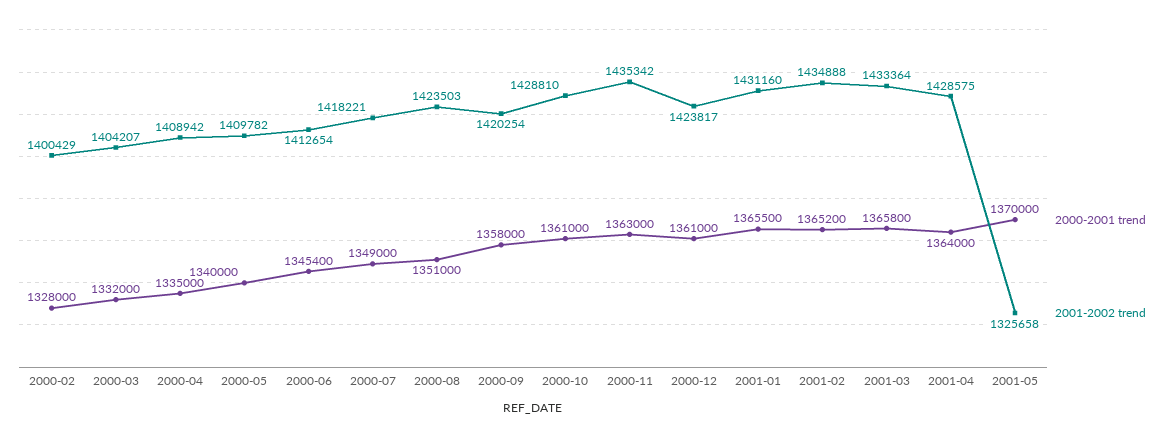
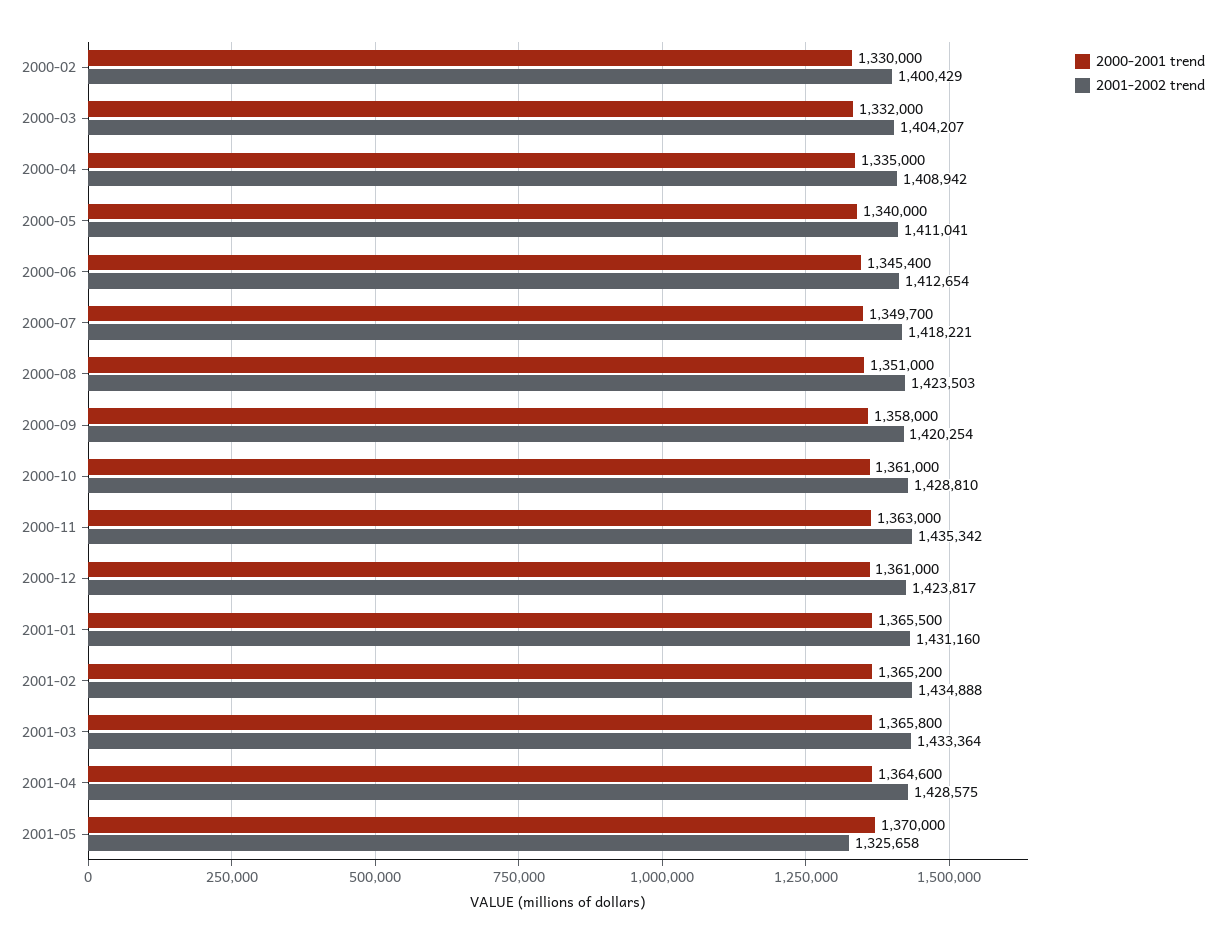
  {
    "2000-2001 trend": {
-     "2000-02": 1328000,
+     "2000-02": 1330000,
      "2000-03": 1332000,
      "2000-04": 1335000,
      "2000-05": 1340000,
      "2000-06": 1345400,
-     "2000-07": 1349000,
+     "2000-07": 1349700,
      "2000-08": 1351000,
      "2000-09": 1358000,
      "2000-10": 1361000,
      "2000-11": 1363000,
      "2000-12": 1361000,
      "2001-01": 1365500,
      "2001-02": 1365200,
      "2001-03": 1365800,
-     "2001-04": 1364000,
+     "2001-04": 1364600,
      "2001-05": 1370000
    },
    "2001-2002 trend": {
      "2000-02": 1400429,
      "2000-03": 1404207,
      "2000-04": 1408942,
-     "2000-05": 1409782,
+     "2000-05": 1411041,
      "2000-06": 1412654,
      "2000-07": 1418221,
      "2000-08": 1423503,
      "2000-09": 1420254,
      "2000-10": 1428810,
      "2000-11": 1435342,
      "2000-12": 1423817,
      "2001-01": 1431160,
      "2001-02": 1434888,
      "2001-03": 1433364,
      "2001-04": 1428575,
      "2001-05": 1325658
    }
  }

